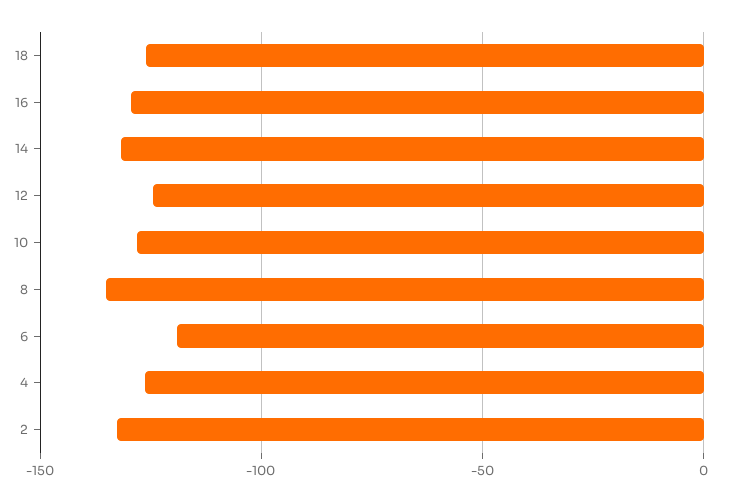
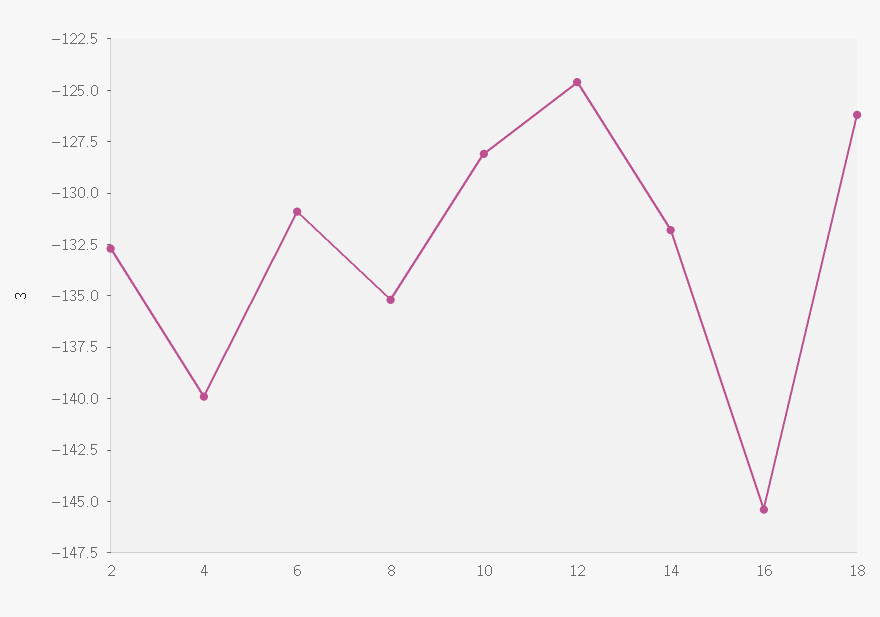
  {
    "18": -126,
-   "16": -130,
+   "16": -145.5,
    "14": -132,
    "12": -124.5,
    "10": -128,
    "8": -135,
-   "6": -120,
+   "6": -131,
-   "4": -125,
+   "4": -140,
    "2": -132.5
  }

